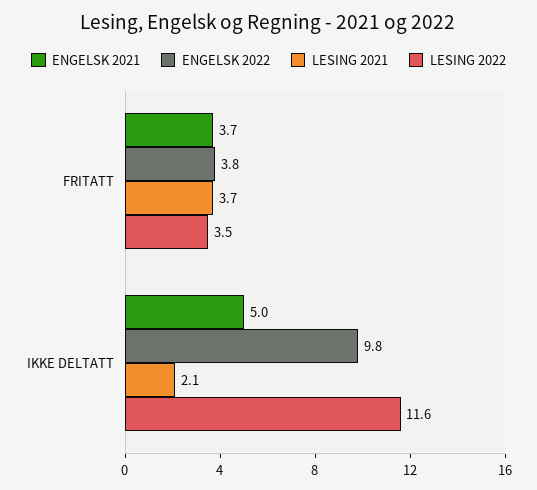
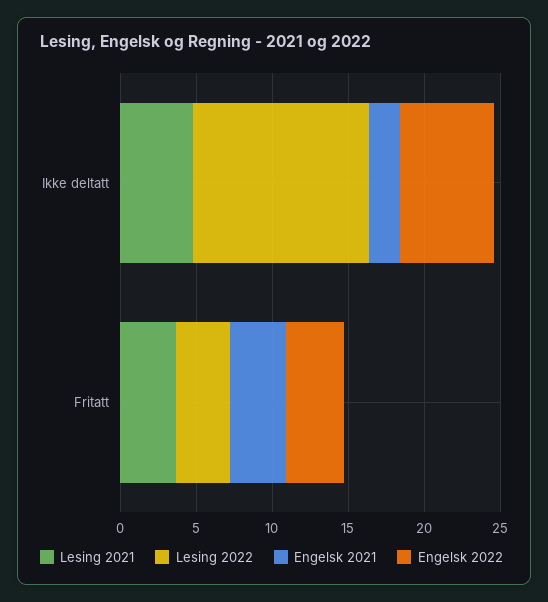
  {
    "ENGELSK 2021": {
      "FRITATT": 3.7,
-     "IKKE DELTATT": 5
+     "IKKE DELTATT": 2
    },
    "ENGELSK 2022": {
      "FRITATT": 3.8,
-     "IKKE DELTATT": 9.8
+     "IKKE DELTATT": 6
    },
    "LESING 2021": {
      "FRITATT": 3.7,
-     "IKKE DELTATT": 2.1
+     "IKKE DELTATT": 5
    },
    "LESING 2022": {
      "FRITATT": 3.5,
      "IKKE DELTATT": 11.6
    }
  }

